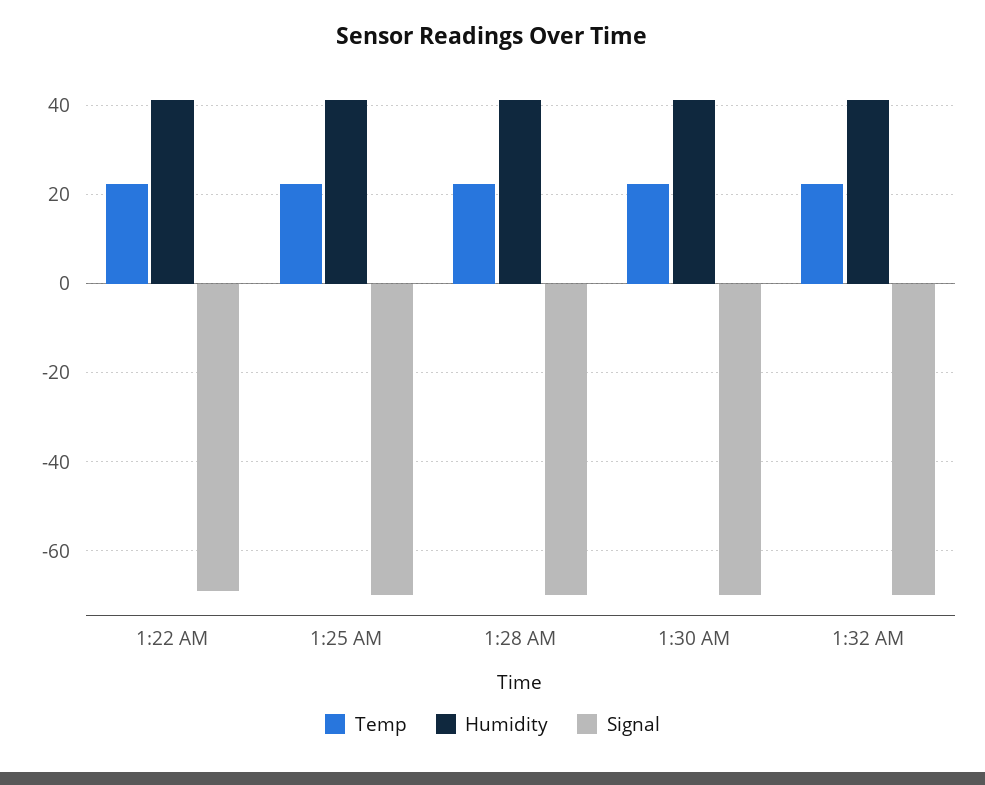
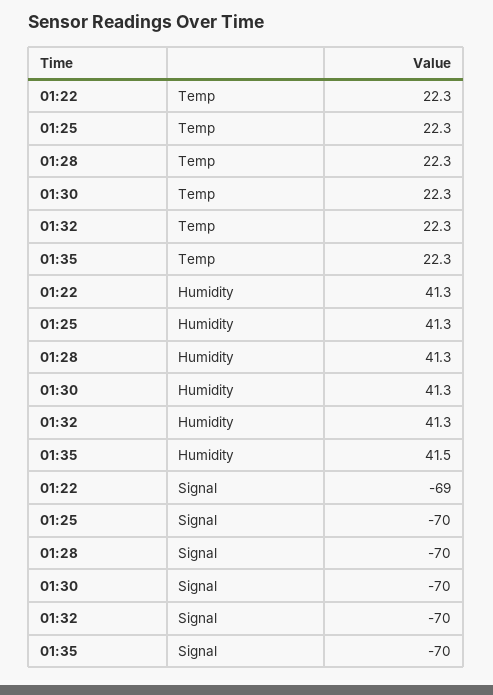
  {
    "Temp": {
      "1:22 AM": 22.3,
      "1:25 AM": 22.3,
      "1:28 AM": 22.3,
      "1:30 AM": 22.3,
-     "1:32 AM": 22.3
+     "1:32 AM": 22.3,
+     "01:35": 22.3
    },
    "Humidity": {
      "1:22 AM": 41.3,
      "1:25 AM": 41.3,
      "1:28 AM": 41.3,
      "1:30 AM": 41.3,
-     "1:32 AM": 41.3
+     "1:32 AM": 41.3,
+     "01:35": 41.5
    },
    "Signal": {
      "1:22 AM": -69,
      "1:25 AM": -70,
      "1:28 AM": -70,
      "1:30 AM": -70,
-     "1:32 AM": -70
+     "1:32 AM": -70,
+     "01:35": -70
    }
  }

